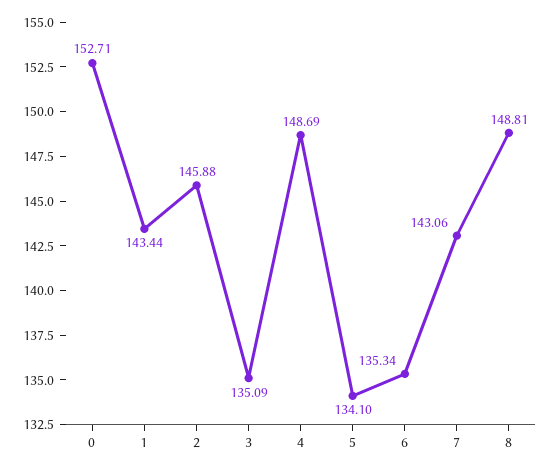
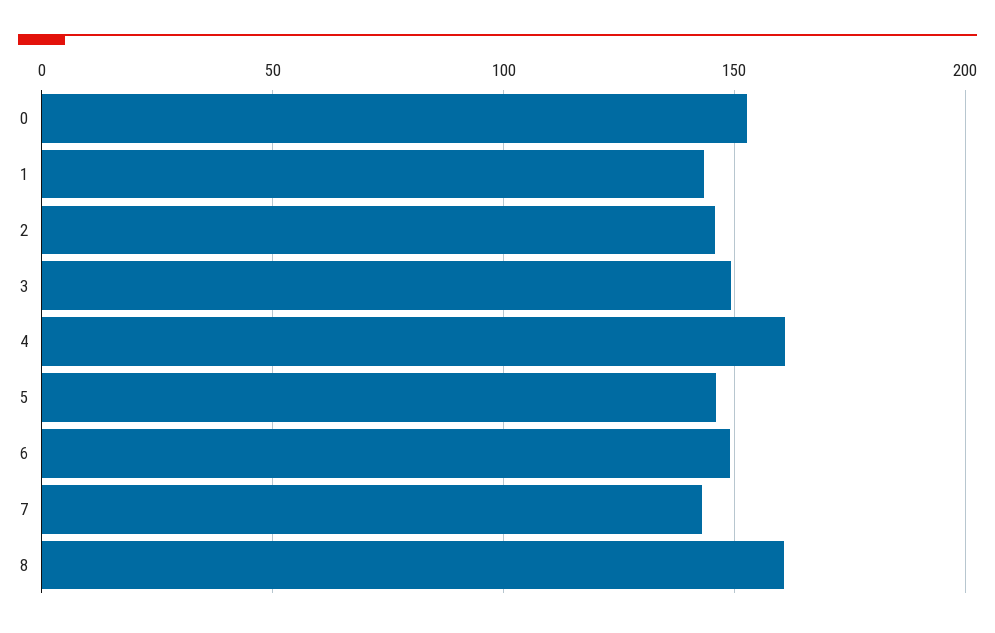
  {
    "0": 152.71,
    "1": 143.44,
    "2": 145.88,
-   "3": 135.09,
+   "3": 150,
-   "4": 148.69,
+   "4": 160,
-   "5": 134.1,
+   "5": 145,
-   "6": 135.34,
+   "6": 150,
    "7": 143.06,
-   "8": 148.81
+   "8": 160
  }

